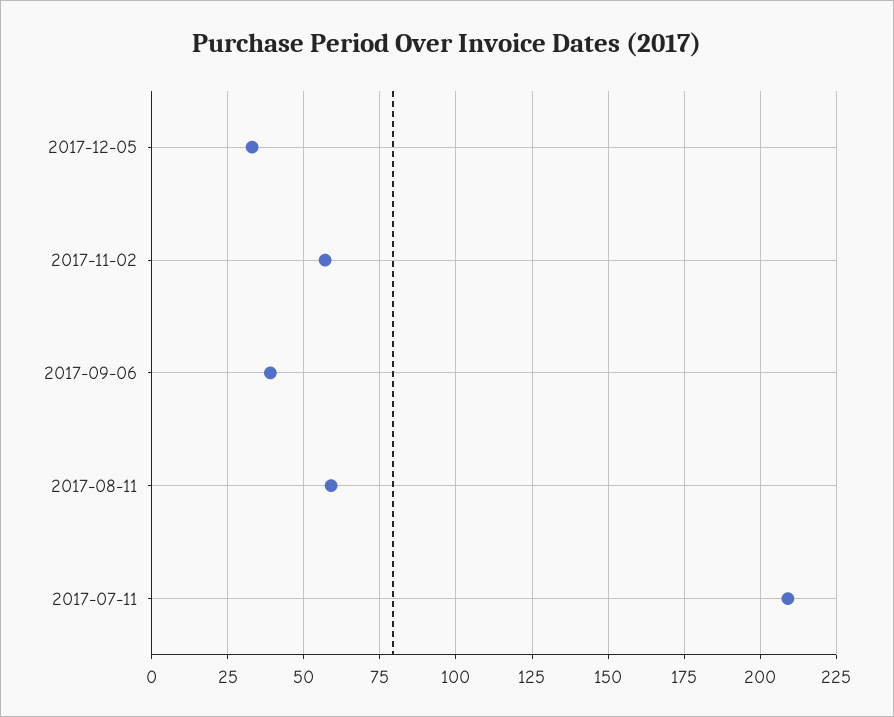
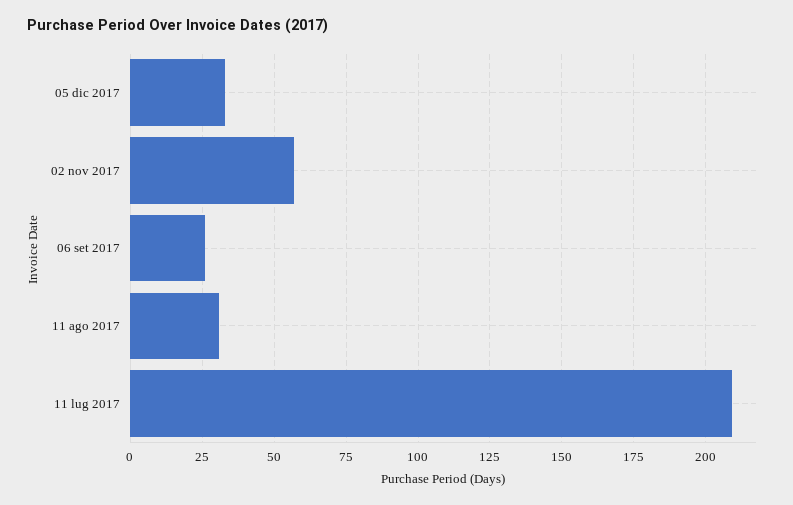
  {
    "2017-12-05": 35,
    "2017-11-02": 55,
-   "2017-09-06": 40,
+   "2017-09-06": 25,
-   "2017-08-11": 60,
+   "2017-08-11": 30,
    "2017-07-11": 210
  }

